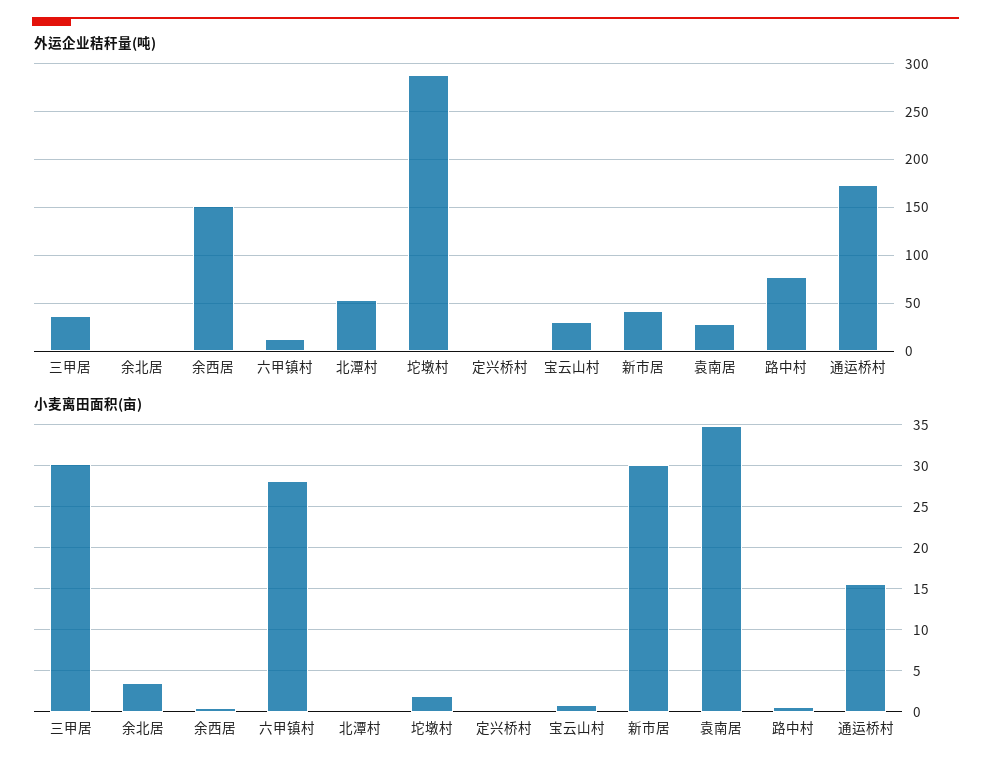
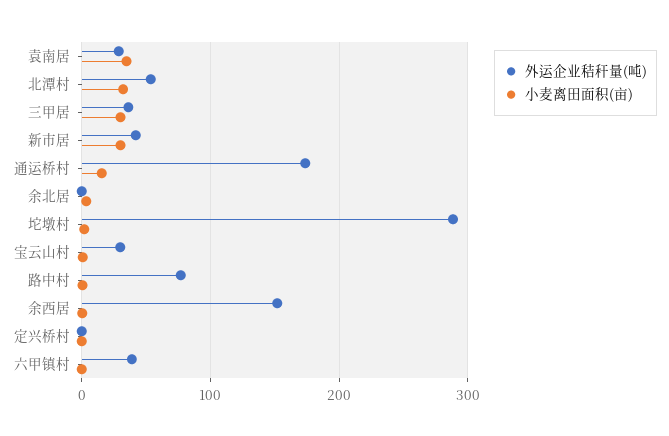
  {
    "外运企业秸秆量(吨)": {
      "三甲居": 40,
      "余北居": 0,
      "余西居": 150,
-     "六甲镇村": 10,
+     "六甲镇村": 40,
      "北潭村": 50,
      "坨墩村": 290,
      "定兴桥村": 0,
      "宝云山村": 30,
      "新市居": 40,
      "袁南居": 30,
      "路中村": 80,
      "通运桥村": 170
    },
    "小麦离田面积(亩)": {
      "三甲居": 30,
      "余北居": 4,
      "余西居": 1,
-     "六甲镇村": 28,
+     "六甲镇村": 0,
-     "北潭村": 0,
+     "北潭村": 30,
      "坨墩村": 2,
      "定兴桥村": 0,
      "宝云山村": 1,
      "新市居": 30,
      "袁南居": 35,
      "路中村": 1,
      "通运桥村": 16
    }
  }

